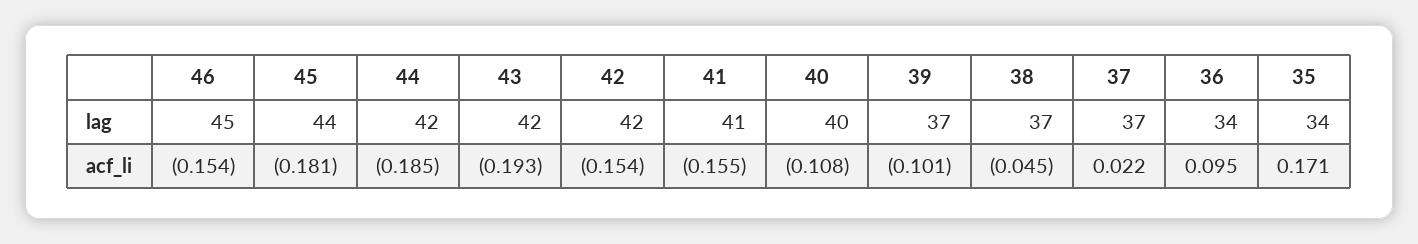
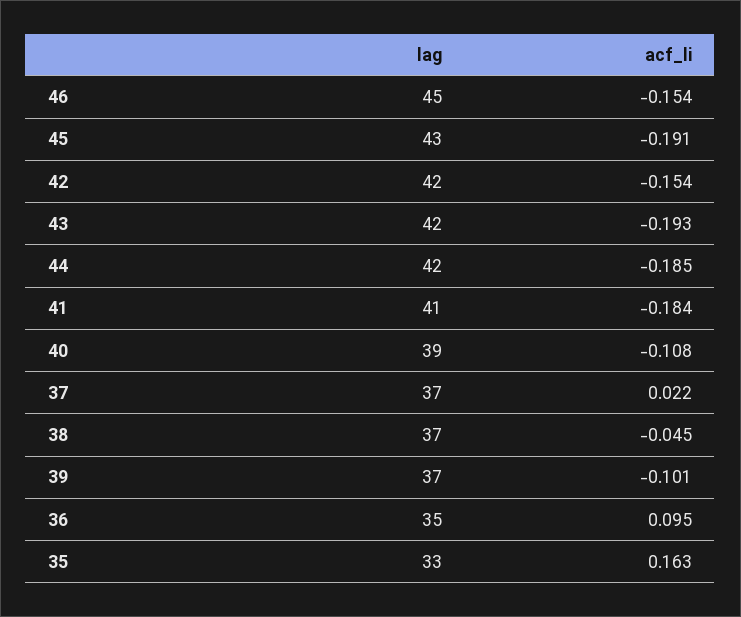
  {
    "46": {
      "lag": 45,
      "acf_li": -0.154
    },
    "45": {
-     "lag": 44,
+     "lag": 43,
-     "acf_li": -0.181
+     "acf_li": -0.191
    },
    "44": {
      "lag": 42,
      "acf_li": -0.185
    },
    "43": {
      "lag": 42,
      "acf_li": -0.193
    },
    "42": {
      "lag": 42,
      "acf_li": -0.154
    },
    "41": {
      "lag": 41,
-     "acf_li": -0.155
+     "acf_li": -0.184
    },
    "40": {
-     "lag": 40,
+     "lag": 39,
      "acf_li": -0.108
    },
    "39": {
      "lag": 37,
      "acf_li": -0.101
    },
    "38": {
      "lag": 37,
      "acf_li": -0.045
    },
    "37": {
      "lag": 37,
      "acf_li": 0.022
    },
    "36": {
-     "lag": 34,
+     "lag": 35,
      "acf_li": 0.095
    },
    "35": {
-     "lag": 34,
+     "lag": 33,
-     "acf_li": 0.171
+     "acf_li": 0.163
    }
  }

